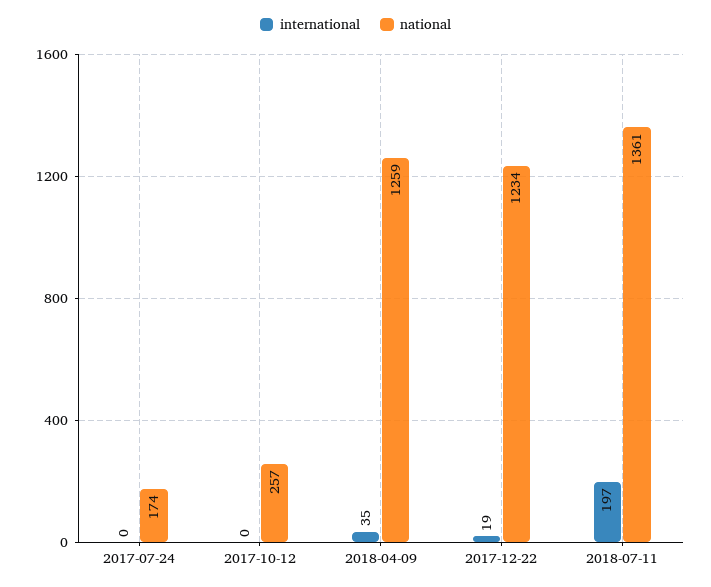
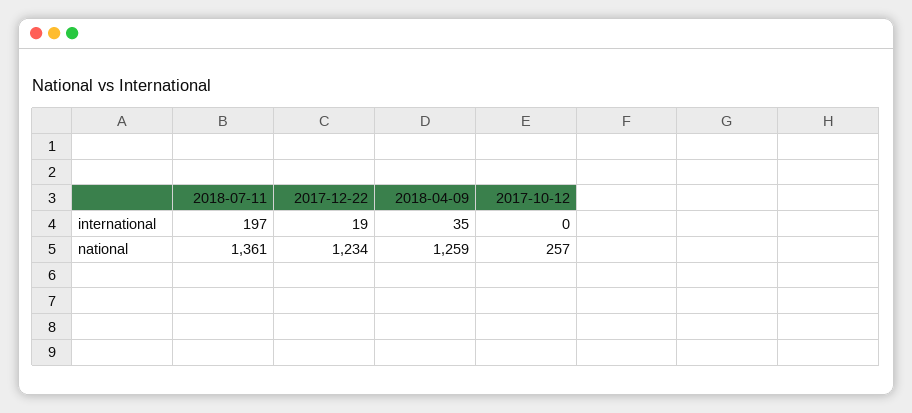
  {
    "international": {
-     "2017-07-24": 0,
      "2017-10-12": 0,
      "2018-04-09": 35,
      "2017-12-22": 19,
      "2018-07-11": 197
    },
    "national": {
-     "2017-07-24": 174,
      "2017-10-12": 257,
      "2018-04-09": 1259,
      "2017-12-22": 1234,
      "2018-07-11": 1361
    }
  }

